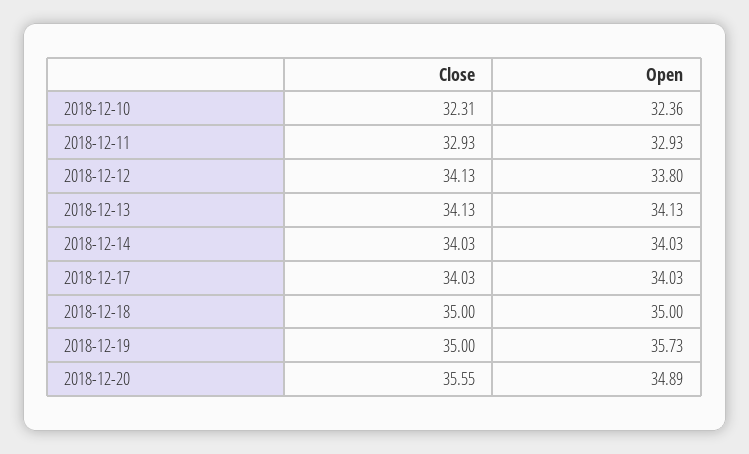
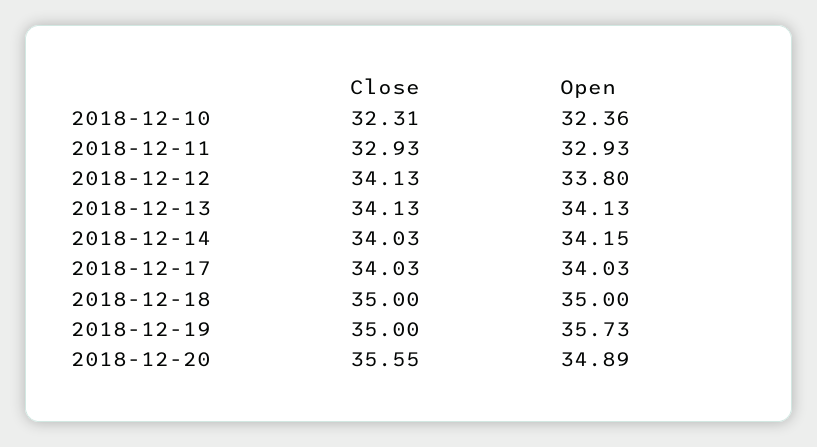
  {
    "Close": {
      "2018-12-10": 32.31,
      "2018-12-11": 32.93,
      "2018-12-12": 34.13,
      "2018-12-13": 34.13,
      "2018-12-14": 34.03,
      "2018-12-17": 34.03,
      "2018-12-18": 35,
      "2018-12-19": 35,
      "2018-12-20": 35.55
    },
    "Open": {
      "2018-12-10": 32.36,
      "2018-12-11": 32.93,
      "2018-12-12": 33.8,
      "2018-12-13": 34.13,
-     "2018-12-14": 34.03,
+     "2018-12-14": 34.15,
      "2018-12-17": 34.03,
      "2018-12-18": 35,
      "2018-12-19": 35.73,
      "2018-12-20": 34.89
    }
  }

